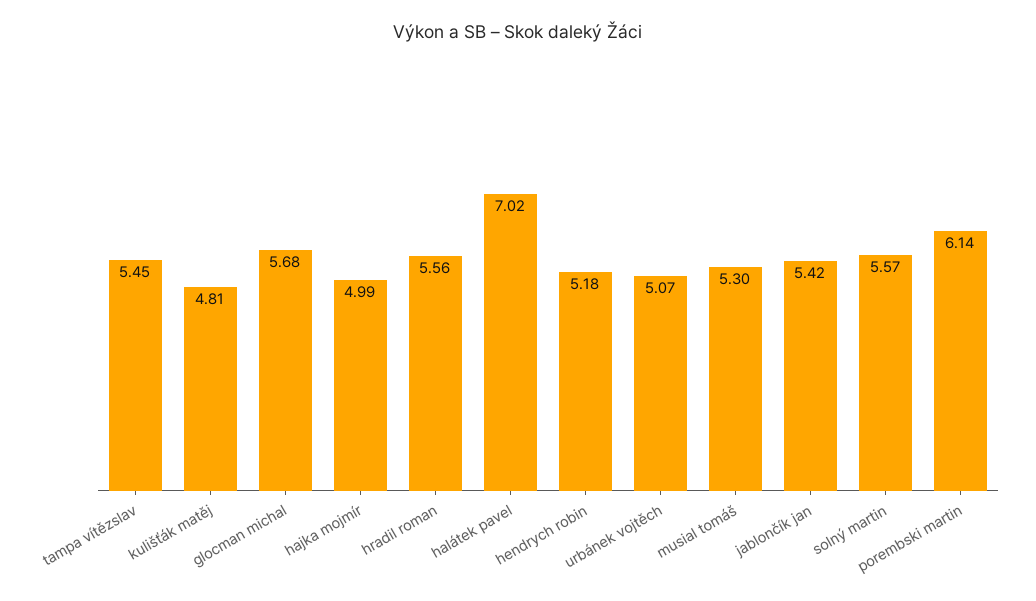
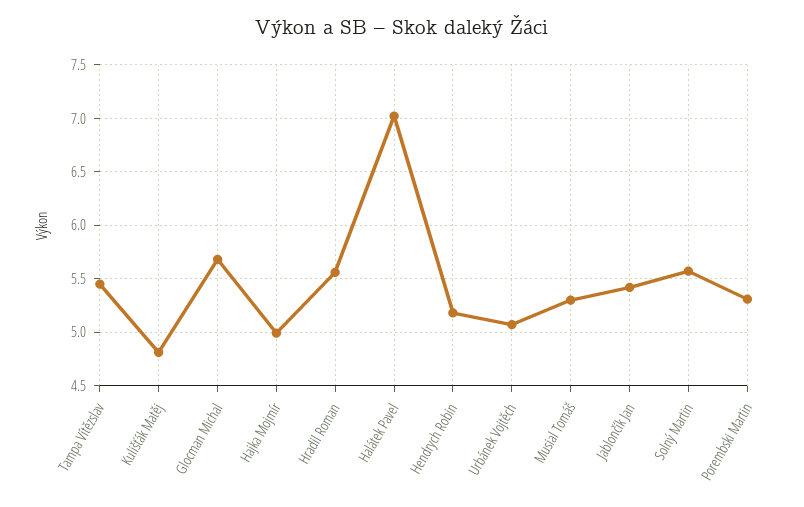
  {
    "tampa vítězslav": 5.45,
    "kulišťák matěj": 4.81,
    "glocman michal": 5.68,
    "hajka mojmír": 4.99,
    "hradil roman": 5.56,
    "halátek pavel": 7.02,
    "hendrych robin": 5.18,
    "urbánek vojtěch": 5.07,
    "musial tomáš": 5.3,
    "jablončík jan": 5.42,
    "solný martin": 5.57,
-   "porembski martin": 6.14
+   "porembski martin": 5.3
  }

